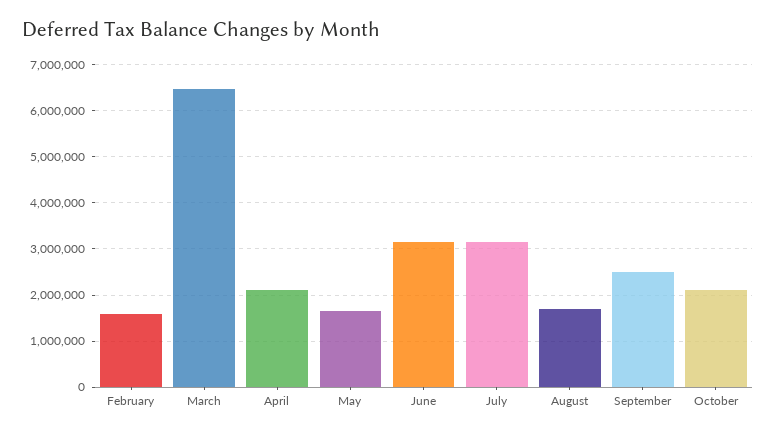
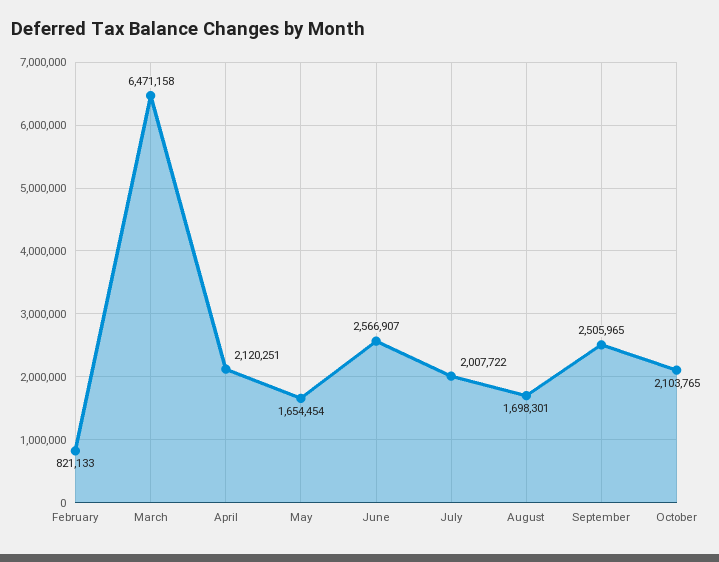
  {
-   "February": 1600000,
+   "February": 821133,
    "March": 6471158,
    "April": 2120251,
    "May": 1654454,
-   "June": 3200000,
+   "June": 2566907,
-   "July": 3200000,
+   "July": 2007722,
    "August": 1698301,
    "September": 2505965,
    "October": 2103765
  }

